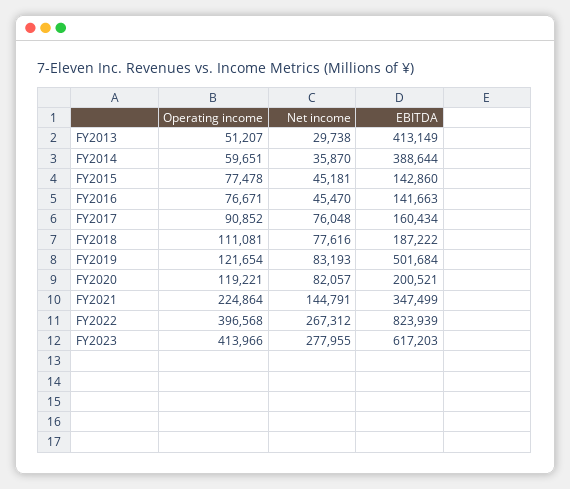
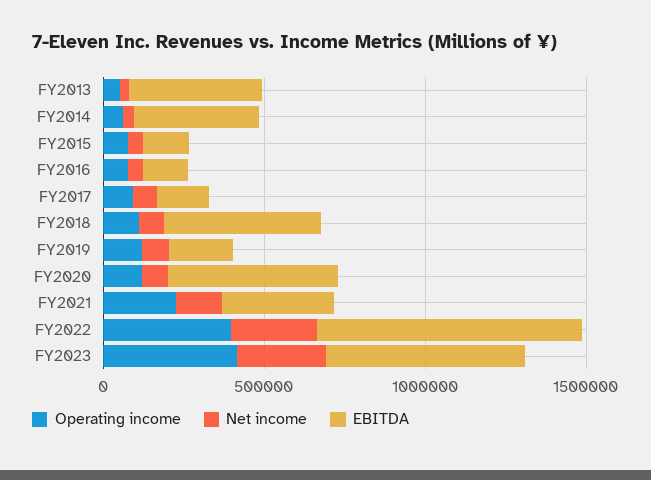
  {
    "Operating income": {
      "FY2013": 51207,
      "FY2014": 59651,
      "FY2015": 77478,
      "FY2016": 76671,
      "FY2017": 90852,
      "FY2018": 111081,
      "FY2019": 121654,
      "FY2020": 119221,
      "FY2021": 224864,
      "FY2022": 396568,
      "FY2023": 413966
    },
    "Net income": {
      "FY2013": 29738,
      "FY2014": 35870,
      "FY2015": 45181,
      "FY2016": 45470,
      "FY2017": 76048,
      "FY2018": 77616,
      "FY2019": 83193,
      "FY2020": 82057,
      "FY2021": 144791,
      "FY2022": 267312,
      "FY2023": 277955
    },
    "EBITDA": {
      "FY2013": 413149,
      "FY2014": 388644,
      "FY2015": 142860,
      "FY2016": 141663,
      "FY2017": 160434,
-     "FY2018": 187222,
+     "FY2018": 500000,
-     "FY2019": 501684,
+     "FY2019": 200000,
-     "FY2020": 200521,
+     "FY2020": 500000,
      "FY2021": 347499,
      "FY2022": 823939,
      "FY2023": 617203
    }
  }

